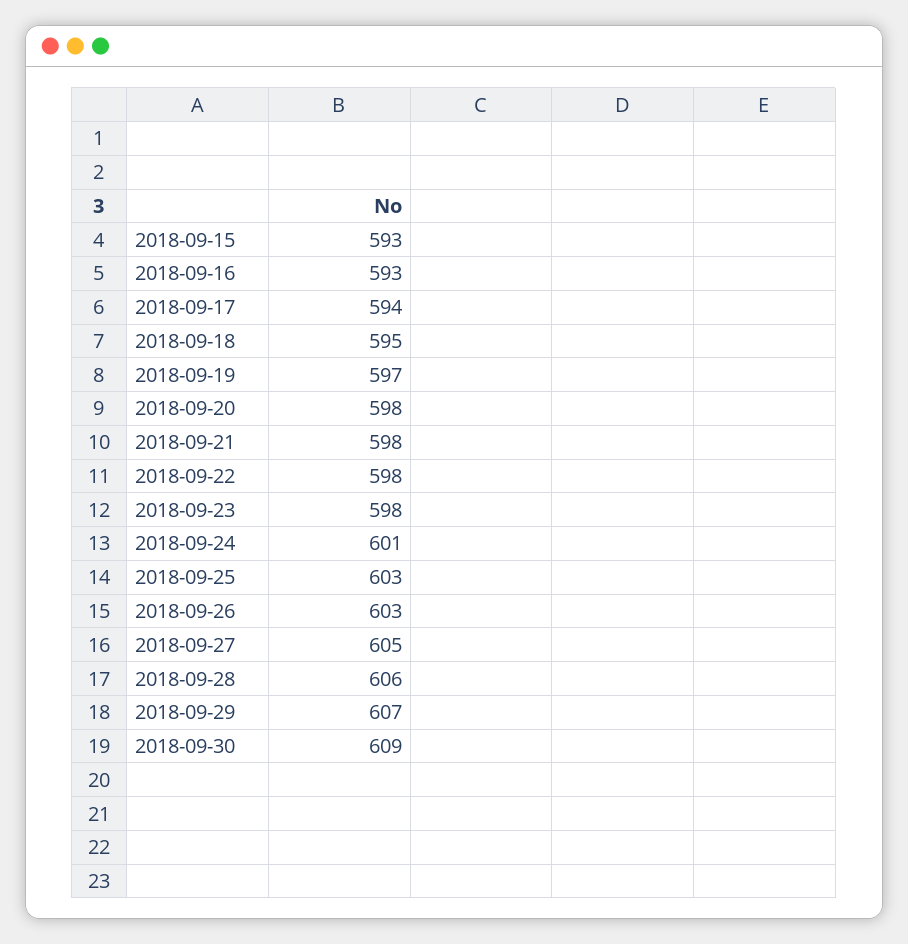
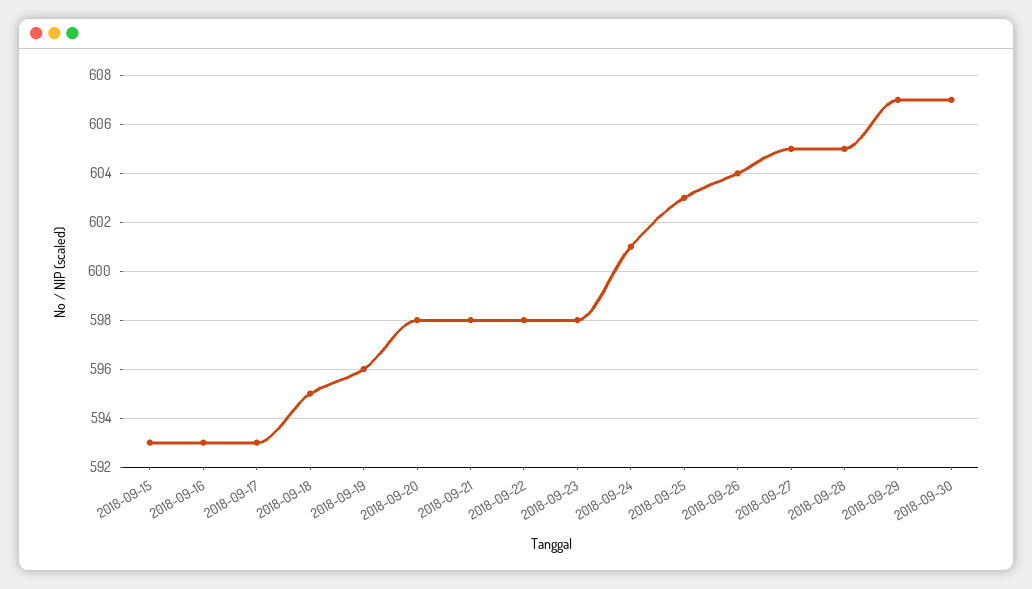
  {
    "2018-09-15": 593,
    "2018-09-16": 593,
-   "2018-09-17": 594,
+   "2018-09-17": 593,
    "2018-09-18": 595,
-   "2018-09-19": 597,
+   "2018-09-19": 596,
    "2018-09-20": 598,
    "2018-09-21": 598,
    "2018-09-22": 598,
    "2018-09-23": 598,
    "2018-09-24": 601,
    "2018-09-25": 603,
-   "2018-09-26": 603,
+   "2018-09-26": 604,
    "2018-09-27": 605,
-   "2018-09-28": 606,
+   "2018-09-28": 605,
    "2018-09-29": 607,
-   "2018-09-30": 609
+   "2018-09-30": 607
  }

